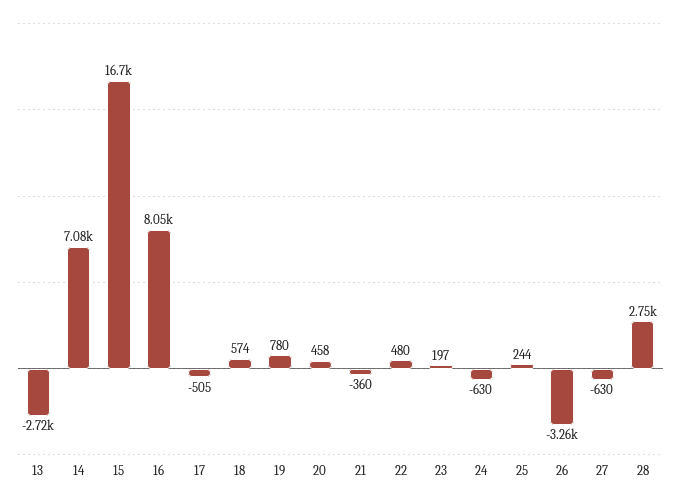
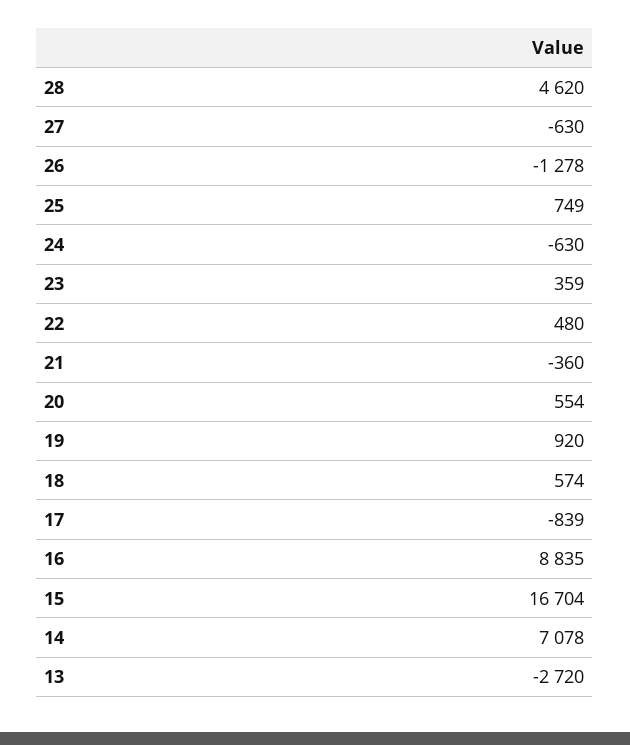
  {
    "13": -2720,
    "14": 7078,
    "15": 16704,
-   "16": 8050,
+   "16": 8835,
-   "17": -505,
+   "17": -839,
    "18": 574,
-   "19": 780,
+   "19": 920,
-   "20": 458,
+   "20": 554,
    "21": -360,
    "22": 480,
-   "23": 197,
+   "23": 359,
    "24": -630,
-   "25": 244,
+   "25": 749,
-   "26": -3260,
+   "26": -1278,
    "27": -630,
-   "28": 2750
+   "28": 4620
  }

